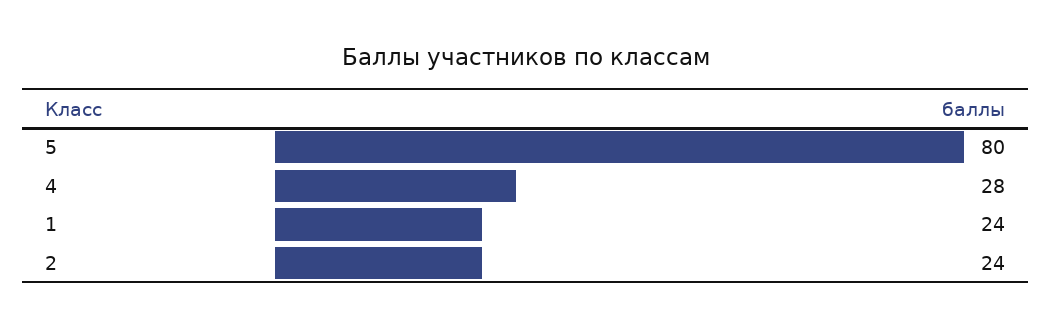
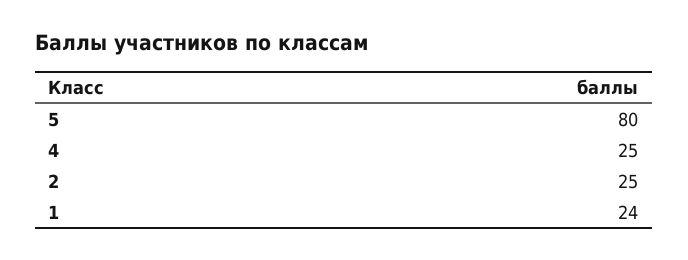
  {
    "5": 80,
-   "4": 28,
+   "4": 25,
    "1": 24,
-   "2": 24
+   "2": 25
  }

